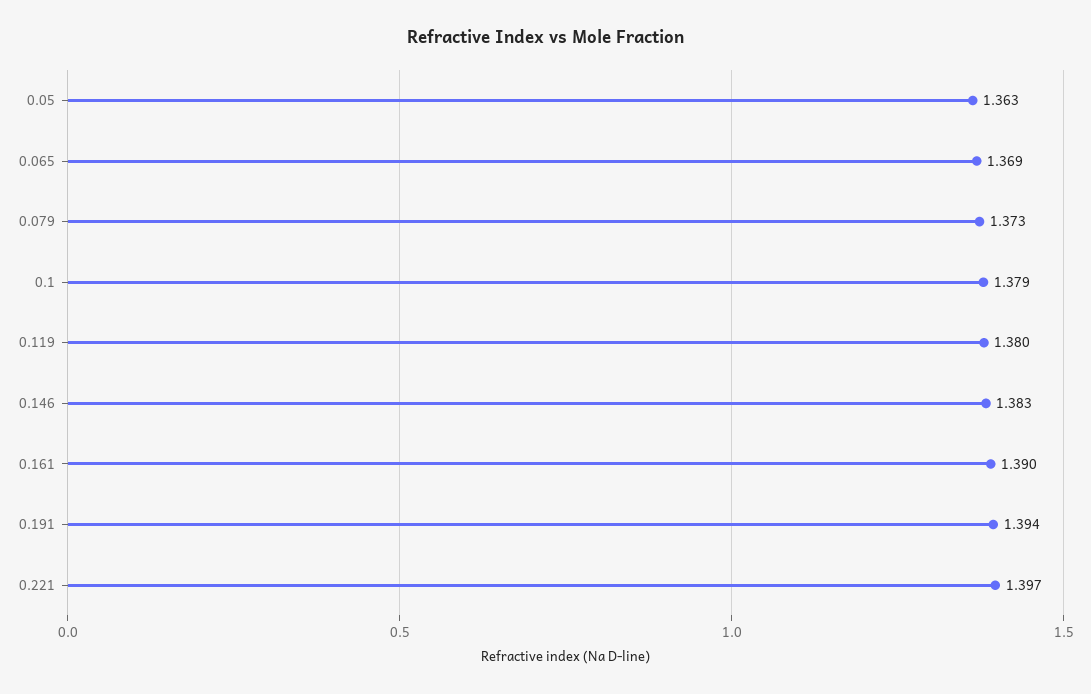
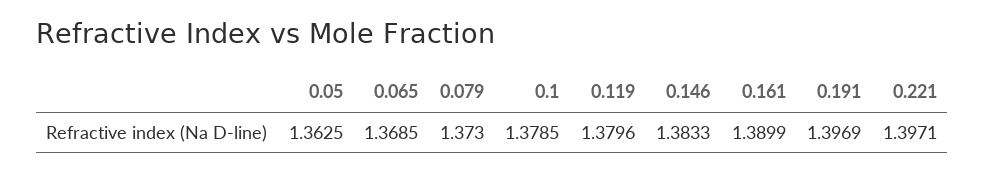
  {
    "0.05": 1.3625,
    "0.065": 1.3685,
    "0.079": 1.373,
    "0.1": 1.3785,
    "0.119": 1.3796,
    "0.146": 1.3833,
    "0.161": 1.3899,
-   "0.191": 1.394,
+   "0.191": 1.3969,
    "0.221": 1.3971
  }

